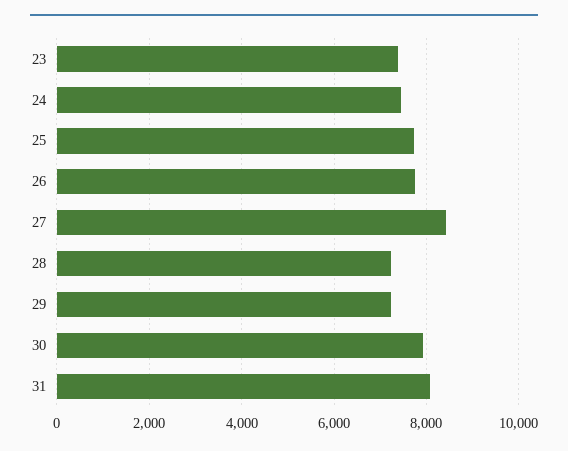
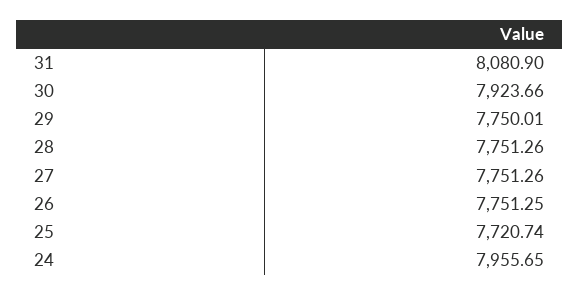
  {
-   "23": 7400,
-   "24": 7400,
+   "24": 7955.65,
    "25": 7720.74,
    "26": 7751.25,
-   "27": 8400,
+   "27": 7751.26,
-   "28": 7200,
+   "28": 7751.26,
-   "29": 7200,
+   "29": 7750.01,
    "30": 7923.66,
    "31": 8080.9
  }

